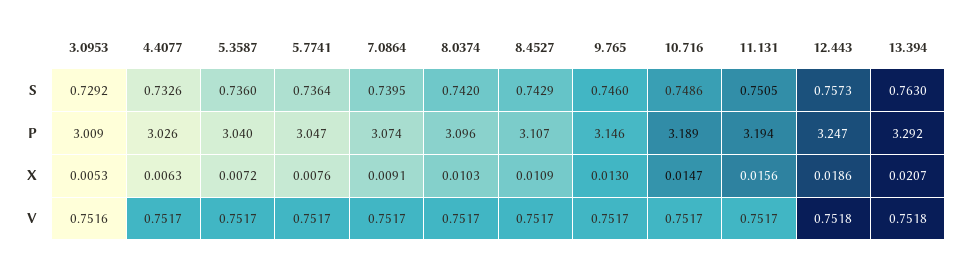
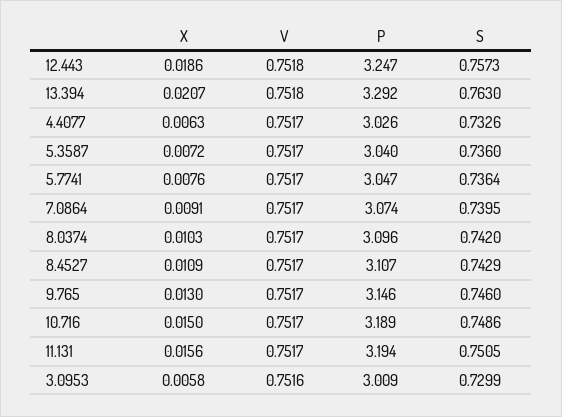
  {
    "3.0953": {
-     "S": 0.7292,
+     "S": 0.7299,
      "P": 3.009,
-     "X": 0.0053,
+     "X": 0.0058,
      "V": 0.7516
    },
    "4.4077": {
      "S": 0.7326,
      "P": 3.026,
      "X": 0.0063,
      "V": 0.7517
    },
    "5.3587": {
      "S": 0.736,
      "P": 3.04,
      "X": 0.0072,
      "V": 0.7517
    },
    "5.7741": {
      "S": 0.7364,
      "P": 3.047,
      "X": 0.0076,
      "V": 0.7517
    },
    "7.0864": {
      "S": 0.7395,
      "P": 3.074,
      "X": 0.0091,
      "V": 0.7517
    },
    "8.0374": {
      "S": 0.742,
      "P": 3.096,
      "X": 0.0103,
      "V": 0.7517
    },
    "8.4527": {
      "S": 0.7429,
      "P": 3.107,
      "X": 0.0109,
      "V": 0.7517
    },
    "9.765": {
      "S": 0.746,
      "P": 3.146,
      "X": 0.013,
      "V": 0.7517
    },
    "10.716": {
      "S": 0.7486,
      "P": 3.189,
-     "X": 0.0147,
+     "X": 0.015,
      "V": 0.7517
    },
    "11.131": {
      "S": 0.7505,
      "P": 3.194,
      "X": 0.0156,
      "V": 0.7517
    },
    "12.443": {
      "S": 0.7573,
      "P": 3.247,
      "X": 0.0186,
      "V": 0.7518
    },
    "13.394": {
      "S": 0.763,
      "P": 3.292,
      "X": 0.0207,
      "V": 0.7518
    }
  }

